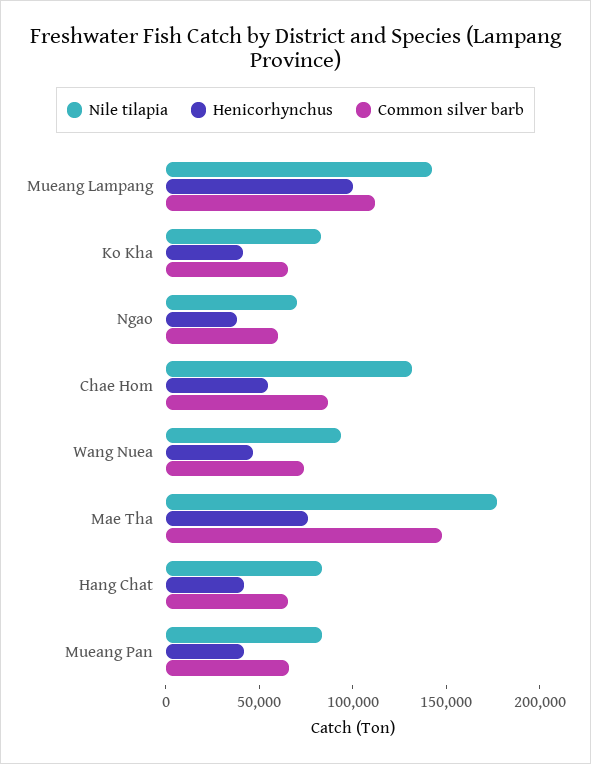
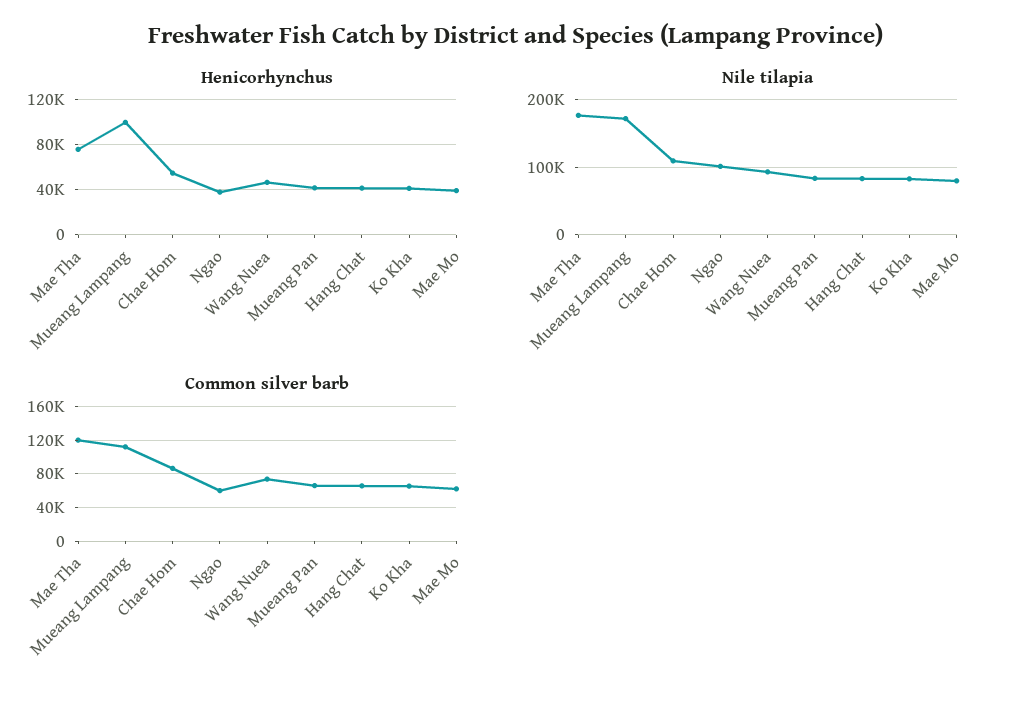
  {
    "Nile tilapia": {
-     "Mueang Lampang": 140000,
+     "Mueang Lampang": 170000,
      "Ko Kha": 80000,
-     "Ngao": 70000,
+     "Ngao": 100000,
-     "Chae Hom": 130000,
+     "Chae Hom": 110000,
      "Wang Nuea": 90000,
      "Mae Tha": 180000,
      "Hang Chat": 80000,
-     "Mueang Pan": 80000
+     "Mueang Pan": 80000,
+     "Mae Mo": 80000
    },
    "Henicorhynchus": {
      "Mueang Lampang": 100000,
      "Ko Kha": 40000,
      "Ngao": 40000,
      "Chae Hom": 50000,
      "Wang Nuea": 50000,
      "Mae Tha": 80000,
      "Hang Chat": 40000,
-     "Mueang Pan": 40000
+     "Mueang Pan": 40000,
+     "Mae Mo": 40000
    },
    "Common silver barb": {
      "Mueang Lampang": 110000,
      "Ko Kha": 70000,
      "Ngao": 60000,
      "Chae Hom": 90000,
      "Wang Nuea": 70000,
-     "Mae Tha": 150000,
+     "Mae Tha": 120000,
      "Hang Chat": 70000,
-     "Mueang Pan": 70000
+     "Mueang Pan": 70000,
+     "Mae Mo": 60000
    }
  }

